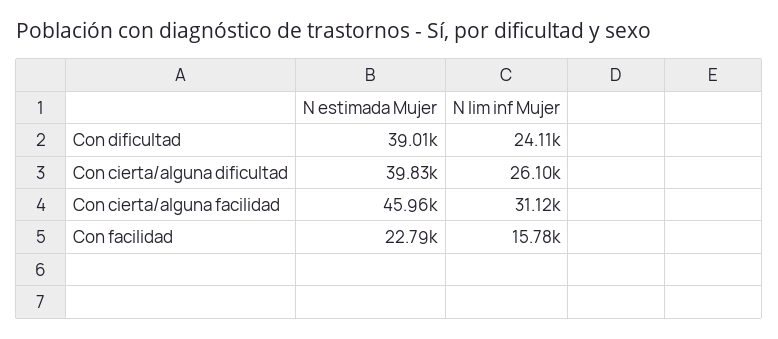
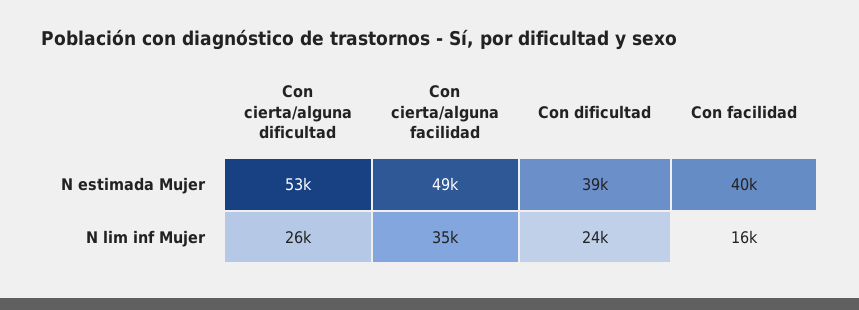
  {
    "N estimada Mujer": {
      "Con dificultad": 39010,
-     "Con cierta/alguna dificultad": 39830,
+     "Con cierta/alguna dificultad": 53000,
-     "Con cierta/alguna facilidad": 45960,
+     "Con cierta/alguna facilidad": 49000,
-     "Con facilidad": 22790
+     "Con facilidad": 40000
    },
    "N lim inf Mujer": {
      "Con dificultad": 24110,
      "Con cierta/alguna dificultad": 26100,
-     "Con cierta/alguna facilidad": 31120,
+     "Con cierta/alguna facilidad": 35000,
      "Con facilidad": 15780
    }
  }

